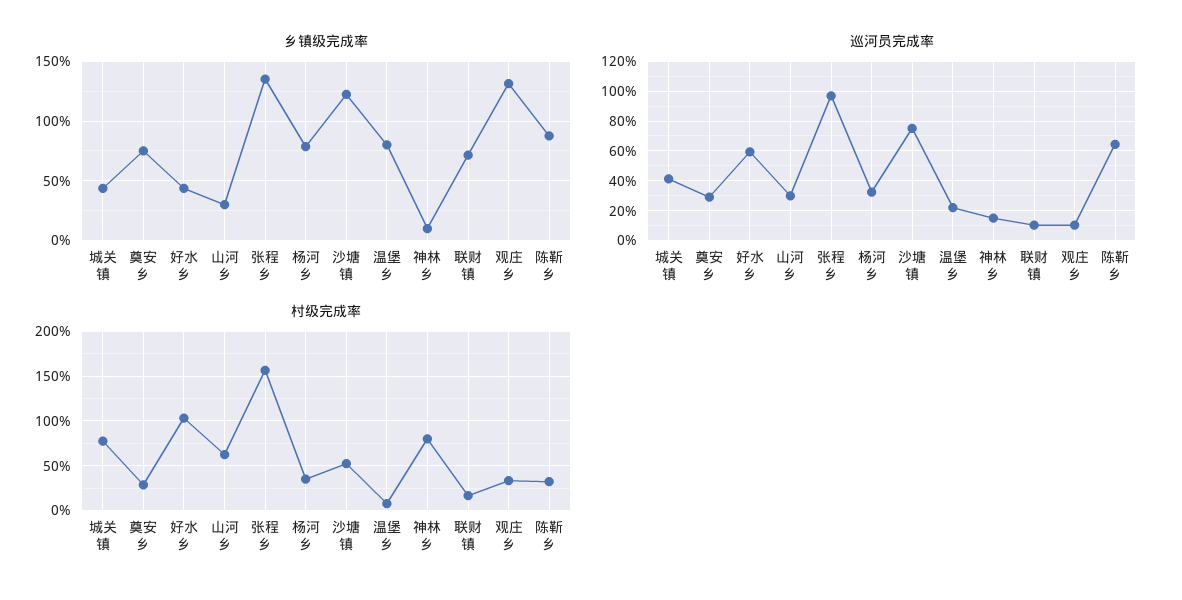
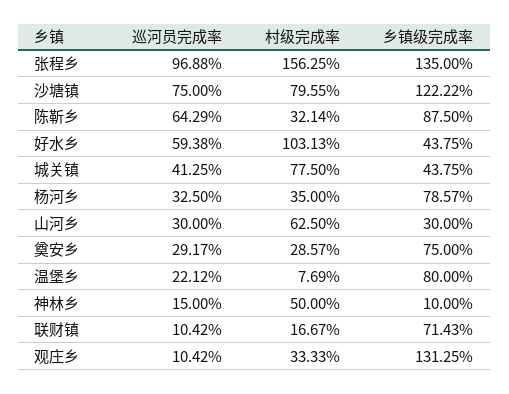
  {
    "乡镇级完成率": {
      "城关镇": 43.75,
      "奠安乡": 75,
      "好水乡": 43.75,
      "山河乡": 30,
      "张程乡": 135,
      "杨河乡": 78.57,
      "沙塘镇": 122.22,
      "温堡乡": 80,
      "神林乡": 10,
      "联财镇": 71.43,
      "观庄乡": 131.25,
      "陈靳乡": 87.5
    },
    "巡河员完成率": {
      "城关镇": 41.25,
      "奠安乡": 29.17,
      "好水乡": 59.38,
      "山河乡": 30,
      "张程乡": 96.88,
      "杨河乡": 32.5,
      "沙塘镇": 75,
      "温堡乡": 22.12,
      "神林乡": 15,
      "联财镇": 10.42,
      "观庄乡": 10.42,
      "陈靳乡": 64.29
    },
    "村级完成率": {
      "城关镇": 77.5,
      "奠安乡": 28.57,
      "好水乡": 103.13,
      "山河乡": 62.5,
      "张程乡": 156.25,
      "杨河乡": 35,
-     "沙塘镇": 50,
+     "沙塘镇": 79.55,
      "温堡乡": 7.69,
-     "神林乡": 80,
+     "神林乡": 50,
      "联财镇": 16.67,
      "观庄乡": 33.33,
      "陈靳乡": 32.14
    }
  }

